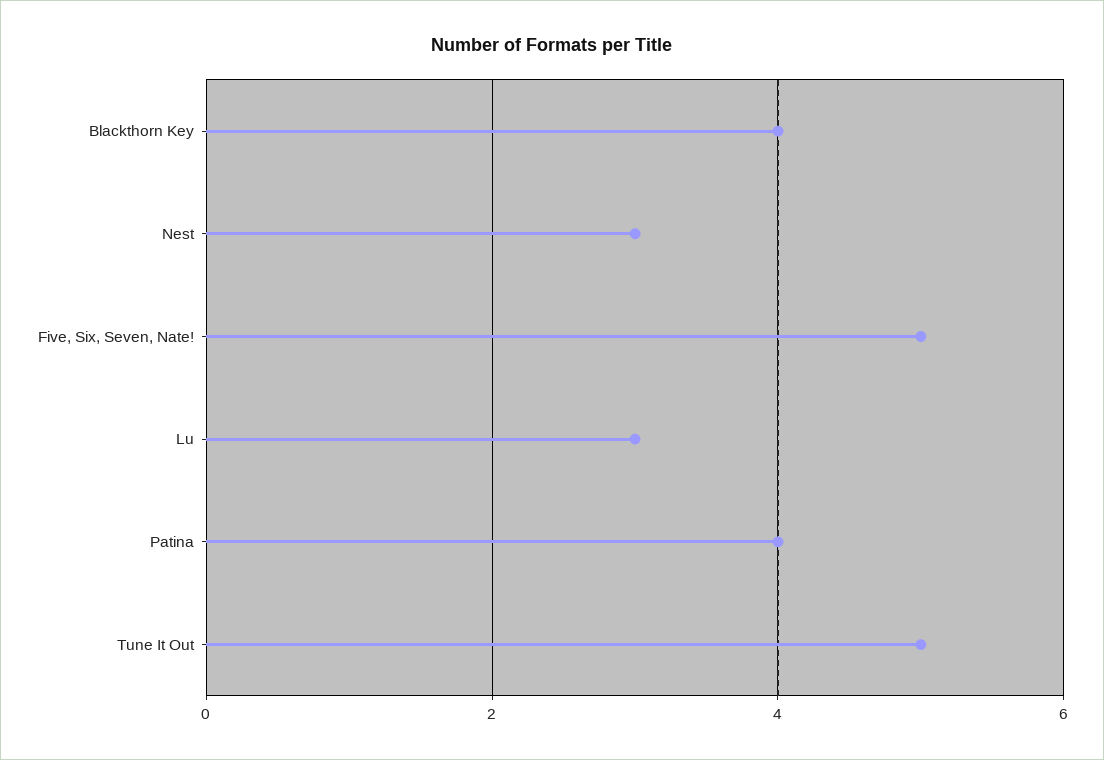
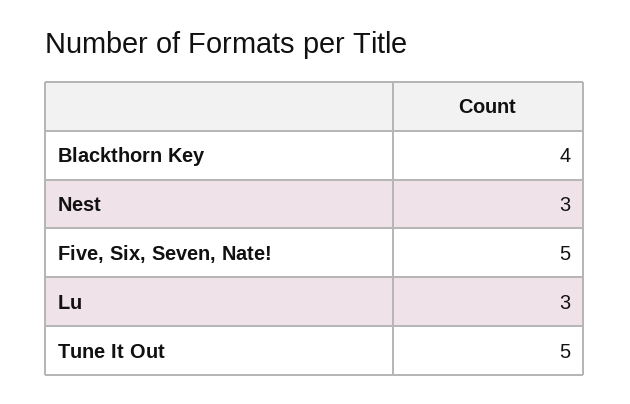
  {
    "Blackthorn Key": 4,
    "Nest": 3,
    "Five, Six, Seven, Nate!": 5,
    "Lu": 3,
-   "Patina": 4,
    "Tune It Out": 5
  }

